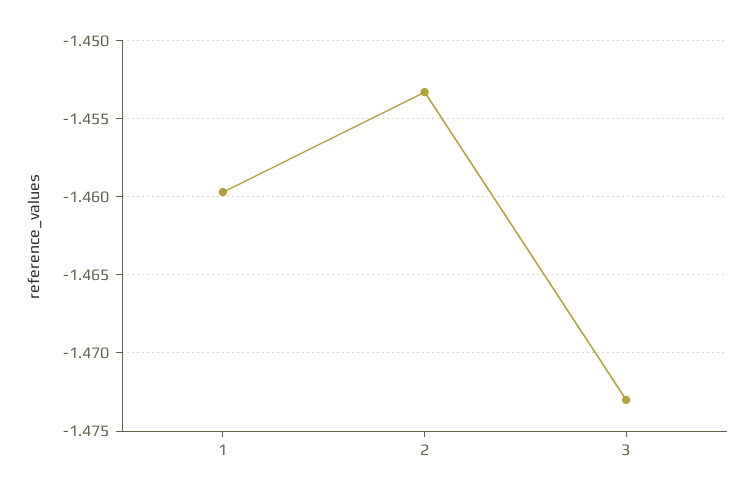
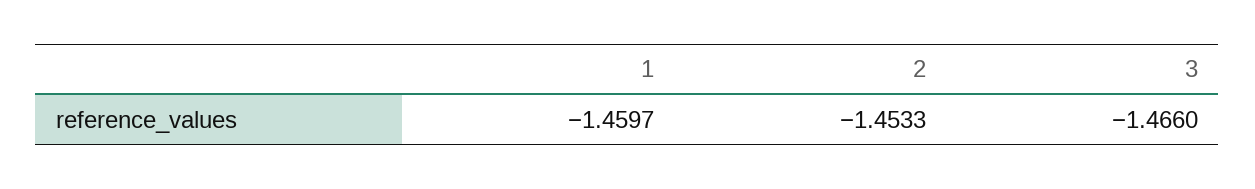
  {
    "1": -1.4597,
    "2": -1.4533,
-   "3": -1.473
+   "3": -1.466
  }

